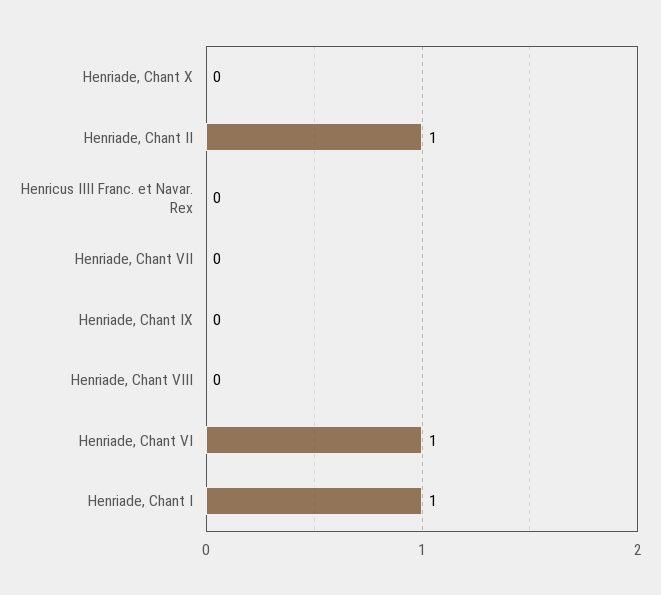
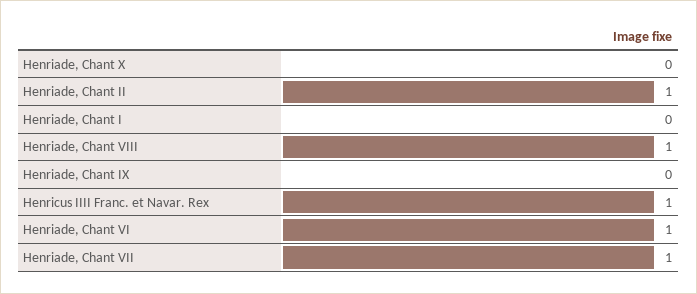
  {
    "Henriade, Chant X": 0,
    "Henriade, Chant II": 1,
-   "Henricus IIII Franc. et Navar. Rex": 0,
+   "Henricus IIII Franc. et Navar. Rex": 1,
-   "Henriade, Chant VII": 0,
+   "Henriade, Chant VII": 1,
    "Henriade, Chant IX": 0,
-   "Henriade, Chant VIII": 0,
+   "Henriade, Chant VIII": 1,
    "Henriade, Chant VI": 1,
-   "Henriade, Chant I": 1
+   "Henriade, Chant I": 0
  }

